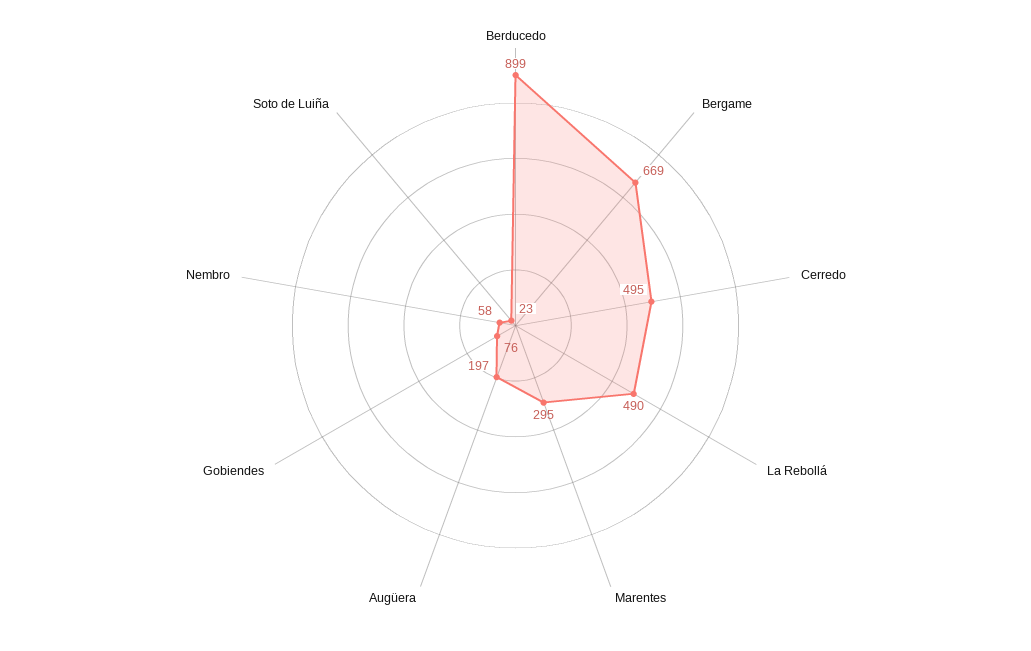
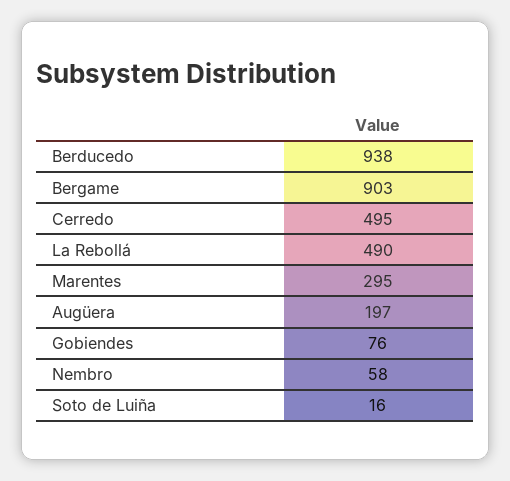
  {
-   "Berducedo": 899,
+   "Berducedo": 938,
-   "Bergame": 669,
+   "Bergame": 903,
    "Cerredo": 495,
    "La Rebollá": 490,
    "Marentes": 295,
    "Augüera": 197,
    "Gobiendes": 76,
    "Nembro": 58,
-   "Soto de Luiña": 23
+   "Soto de Luiña": 16
  }

